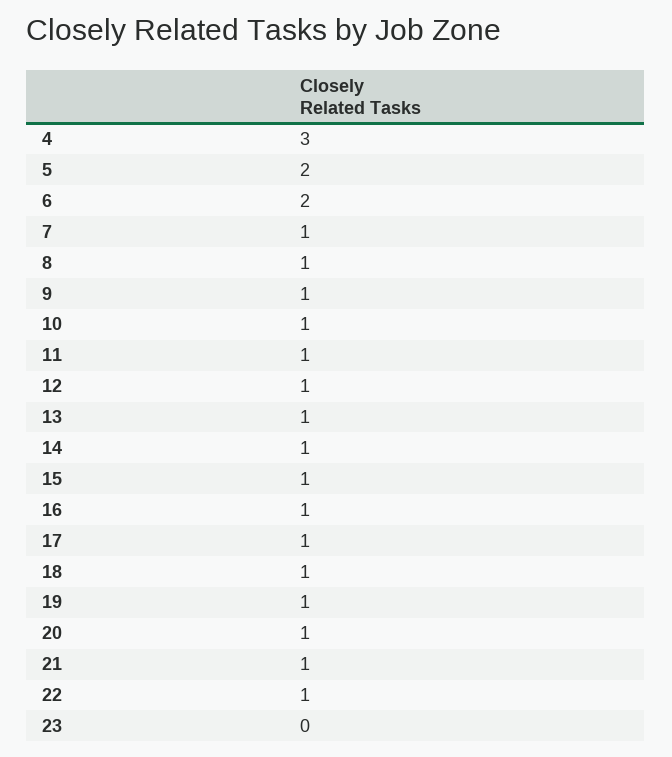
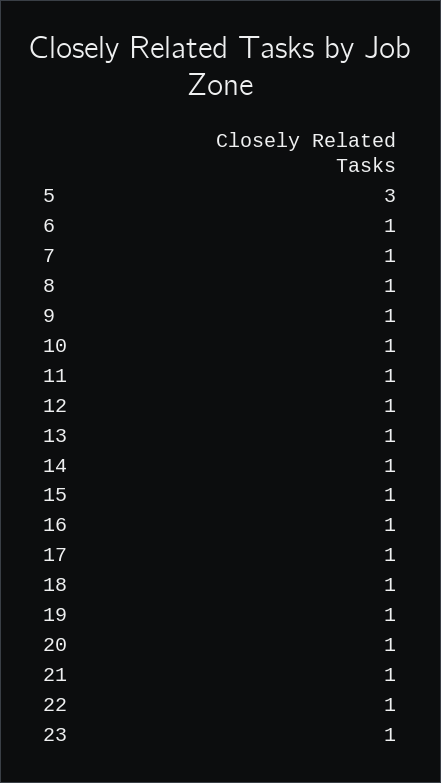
  {
-   "4": 3,
-   "5": 2,
+   "5": 3,
-   "6": 2,
+   "6": 1,
    "7": 1,
    "8": 1,
    "9": 1,
    "10": 1,
    "11": 1,
    "12": 1,
    "13": 1,
    "14": 1,
    "15": 1,
    "16": 1,
    "17": 1,
    "18": 1,
    "19": 1,
    "20": 1,
    "21": 1,
    "22": 1,
-   "23": 0
+   "23": 1
  }

